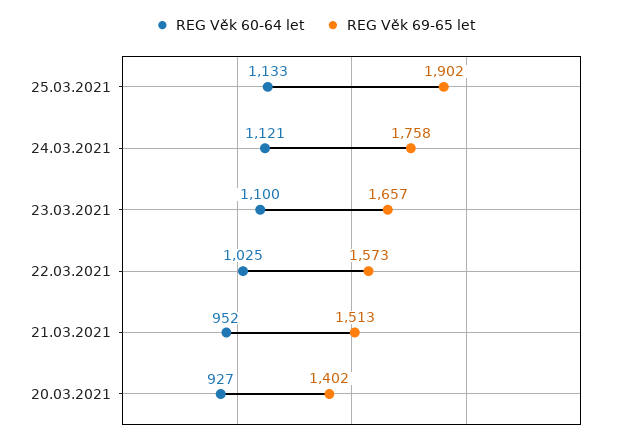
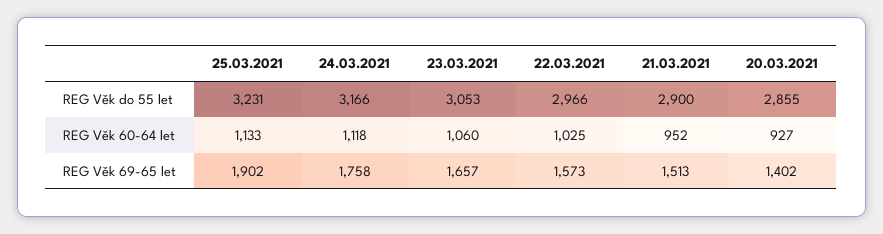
  {
    "REG Věk 60-64 let": {
      "25.03.2021": 1133,
-     "24.03.2021": 1121,
+     "24.03.2021": 1118,
-     "23.03.2021": 1100,
+     "23.03.2021": 1060,
      "22.03.2021": 1025,
      "21.03.2021": 952,
      "20.03.2021": 927
    },
    "REG Věk 69-65 let": {
      "25.03.2021": 1902,
      "24.03.2021": 1758,
      "23.03.2021": 1657,
      "22.03.2021": 1573,
      "21.03.2021": 1513,
      "20.03.2021": 1402
-   }
+   },
+   "REG Věk do 55 let": {
+     "25.03.2021": 3231,
+     "24.03.2021": 3166,
+     "23.03.2021": 3053,
+     "22.03.2021": 2966,
+     "21.03.2021": 2900,
+     "20.03.2021": 2855
+   }
  }

